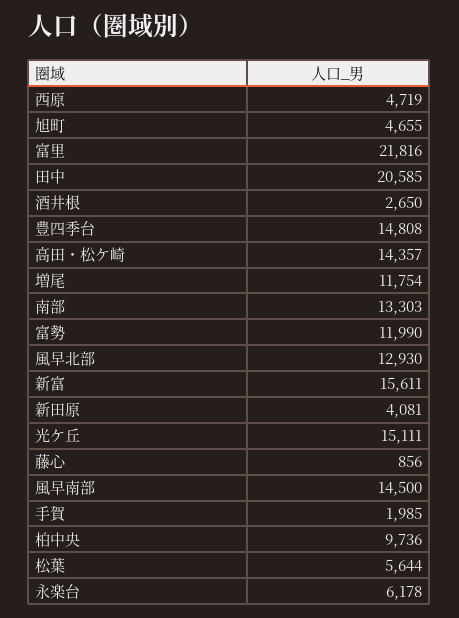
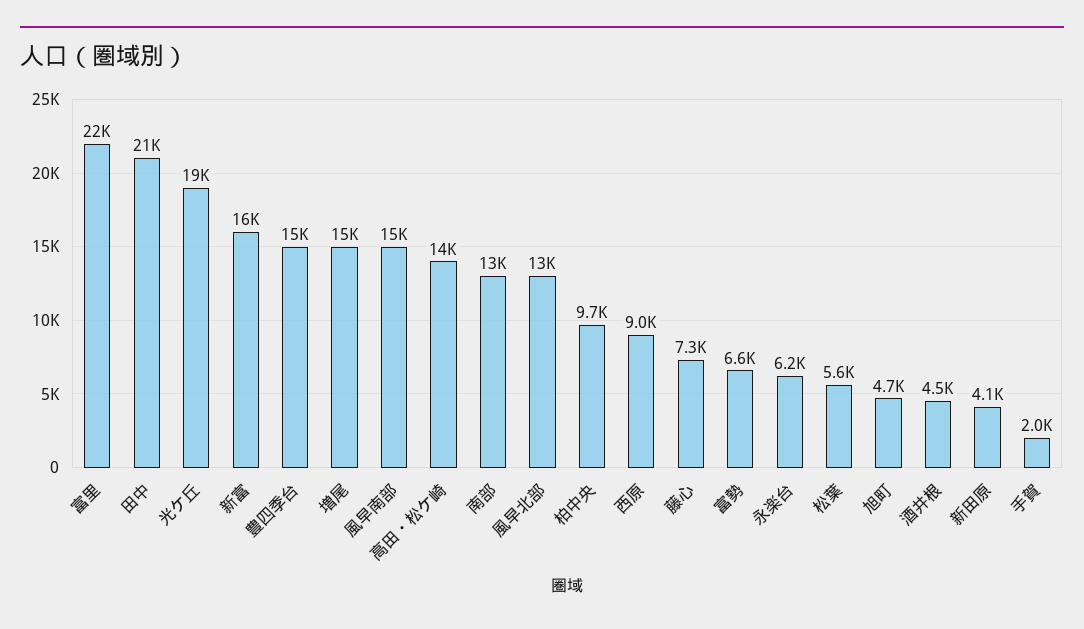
  {
-   "西原": 4719,
+   "西原": 9000,
    "旭町": 4655,
    "富里": 21816,
    "田中": 20585,
-   "酒井根": 2650,
+   "酒井根": 4500,
    "豊四季台": 14808,
    "高田・松ケ崎": 14357,
-   "増尾": 11754,
+   "増尾": 15000,
    "南部": 13303,
-   "富勢": 11990,
+   "富勢": 6600,
    "風早北部": 12930,
    "新富": 15611,
    "新田原": 4081,
-   "光ケ丘": 15111,
+   "光ケ丘": 19000,
-   "藤心": 856,
+   "藤心": 7300,
    "風早南部": 14500,
    "手賀": 1985,
    "柏中央": 9736,
    "松葉": 5644,
    "永楽台": 6178
  }

